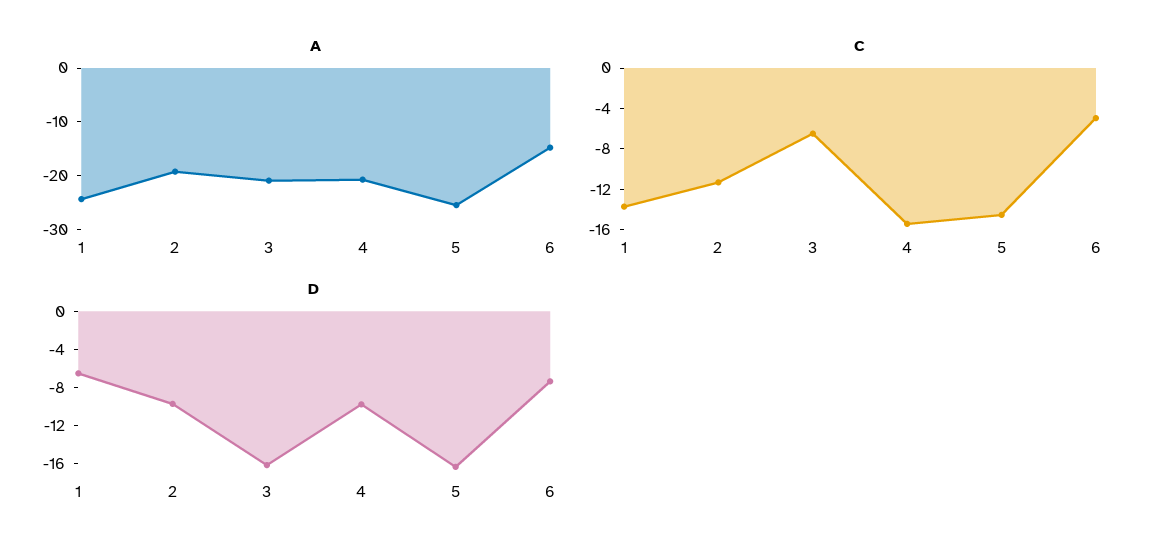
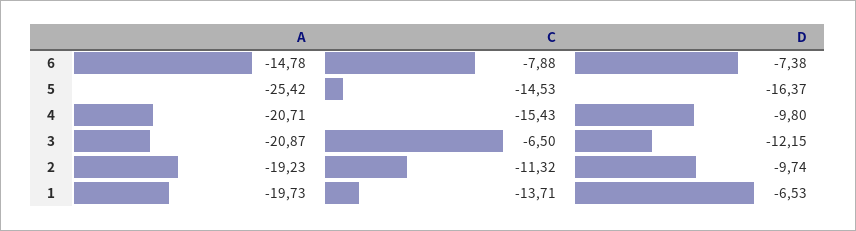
  {
    "A": {
-     "1": -24,
+     "1": -19.73,
      "2": -19.23,
      "3": -20.87,
      "4": -20.71,
      "5": -25.42,
      "6": -14.78
    },
    "C": {
      "1": -13.71,
      "2": -11.32,
      "3": -6.5,
      "4": -15.43,
      "5": -14.53,
-     "6": -5
+     "6": -7.88
    },
    "D": {
      "1": -6.53,
      "2": -9.74,
-     "3": -16,
+     "3": -12.15,
      "4": -9.8,
      "5": -16.37,
      "6": -7.38
    }
  }

